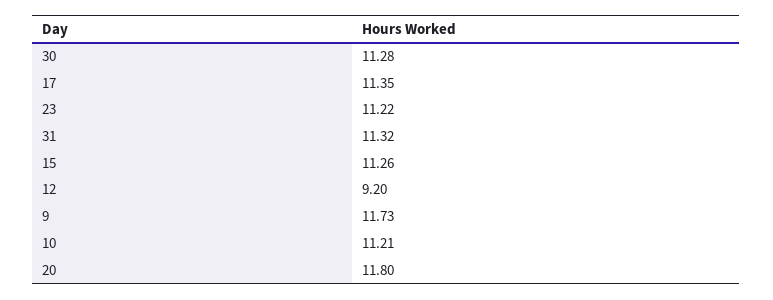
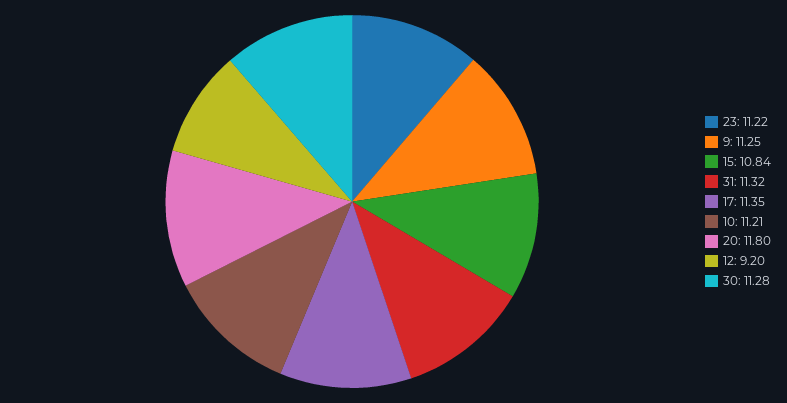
  {
    "30": 11.28,
    "17": 11.35,
    "23": 11.22,
    "31": 11.32,
-   "15": 11.26,
+   "15": 10.84,
    "12": 9.2,
-   "9": 11.73,
+   "9": 11.25,
    "10": 11.21,
    "20": 11.8
  }

